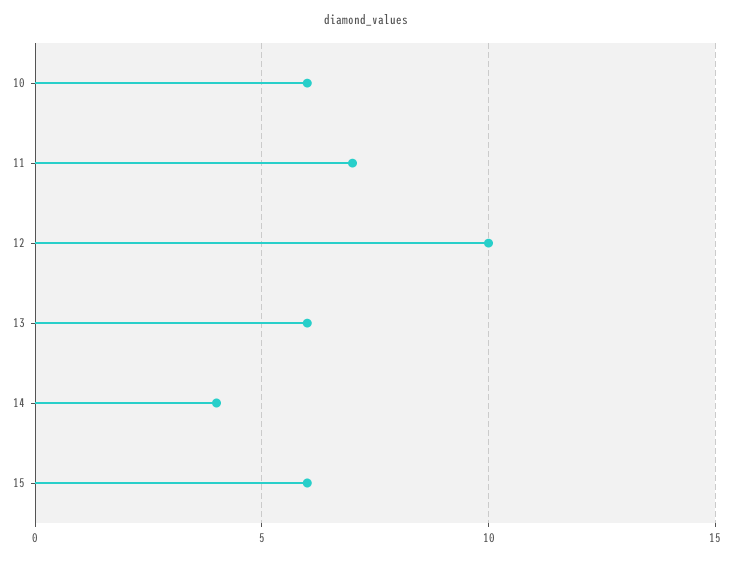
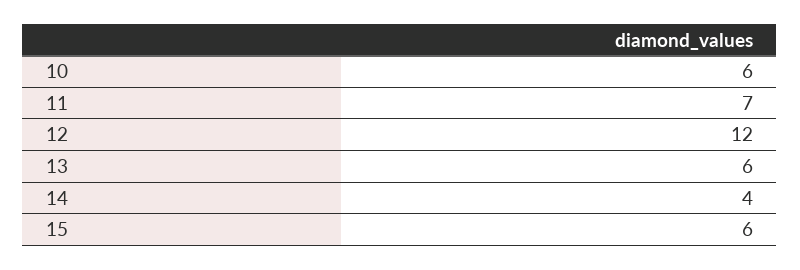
  {
    "10": 6,
    "11": 7,
-   "12": 10,
+   "12": 12,
    "13": 6,
    "14": 4,
    "15": 6
  }

